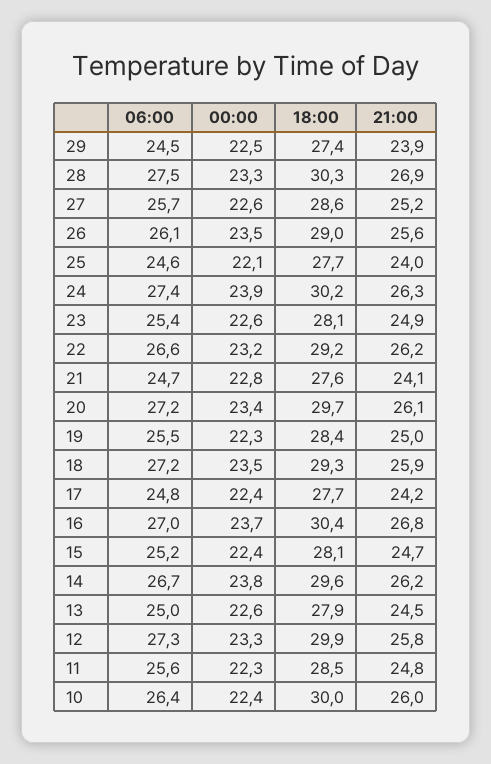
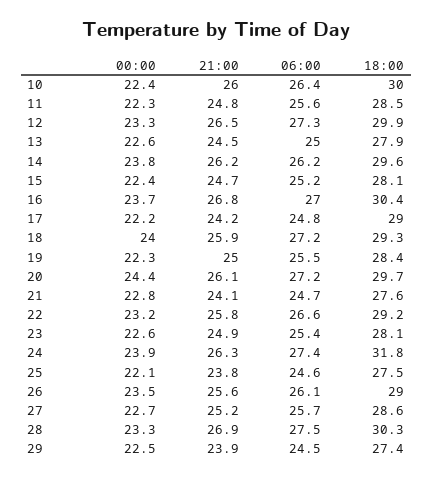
  {
    "06:00": {
      "29": 24.5,
      "28": 27.5,
      "27": 25.7,
      "26": 26.1,
      "25": 24.6,
      "24": 27.4,
      "23": 25.4,
      "22": 26.6,
      "21": 24.7,
      "20": 27.2,
      "19": 25.5,
      "18": 27.2,
      "17": 24.8,
      "16": 27,
      "15": 25.2,
-     "14": 26.7,
+     "14": 26.2,
      "13": 25,
      "12": 27.3,
      "11": 25.6,
      "10": 26.4
    },
    "00:00": {
      "29": 22.5,
      "28": 23.3,
-     "27": 22.6,
+     "27": 22.7,
      "26": 23.5,
      "25": 22.1,
      "24": 23.9,
      "23": 22.6,
      "22": 23.2,
      "21": 22.8,
-     "20": 23.4,
+     "20": 24.4,
      "19": 22.3,
-     "18": 23.5,
+     "18": 24,
-     "17": 22.4,
+     "17": 22.2,
      "16": 23.7,
      "15": 22.4,
      "14": 23.8,
      "13": 22.6,
      "12": 23.3,
      "11": 22.3,
      "10": 22.4
    },
    "18:00": {
      "29": 27.4,
      "28": 30.3,
      "27": 28.6,
      "26": 29,
-     "25": 27.7,
+     "25": 27.5,
-     "24": 30.2,
+     "24": 31.8,
      "23": 28.1,
      "22": 29.2,
      "21": 27.6,
      "20": 29.7,
      "19": 28.4,
      "18": 29.3,
-     "17": 27.7,
+     "17": 29,
      "16": 30.4,
      "15": 28.1,
      "14": 29.6,
      "13": 27.9,
      "12": 29.9,
      "11": 28.5,
      "10": 30
    },
    "21:00": {
      "29": 23.9,
      "28": 26.9,
      "27": 25.2,
      "26": 25.6,
-     "25": 24,
+     "25": 23.8,
      "24": 26.3,
      "23": 24.9,
-     "22": 26.2,
+     "22": 25.8,
      "21": 24.1,
      "20": 26.1,
      "19": 25,
      "18": 25.9,
      "17": 24.2,
      "16": 26.8,
      "15": 24.7,
      "14": 26.2,
      "13": 24.5,
-     "12": 25.8,
+     "12": 26.5,
      "11": 24.8,
      "10": 26
    }
  }

